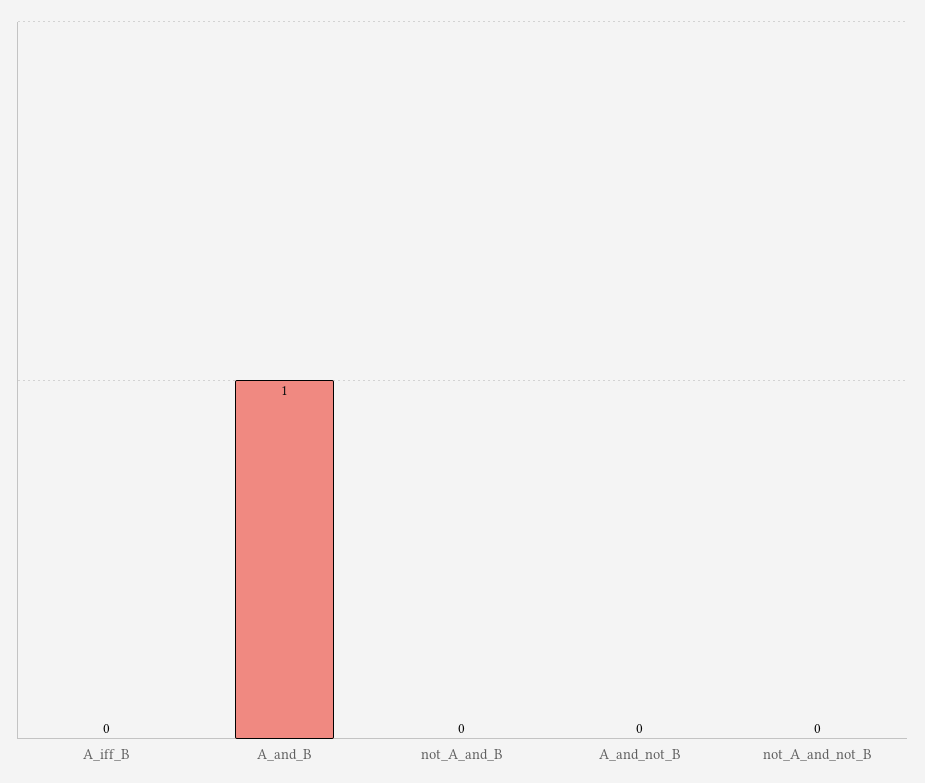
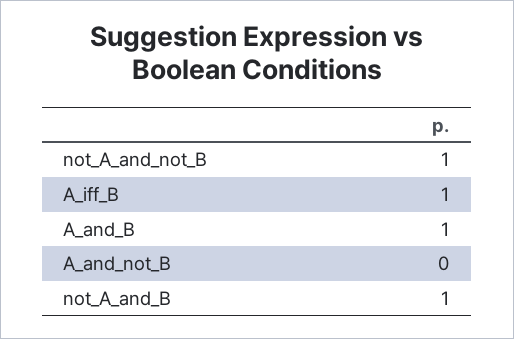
  {
-   "A_iff_B": 0,
+   "A_iff_B": 1,
    "A_and_B": 1,
-   "not_A_and_B": 0,
+   "not_A_and_B": 1,
    "A_and_not_B": 0,
-   "not_A_and_not_B": 0
+   "not_A_and_not_B": 1
  }

